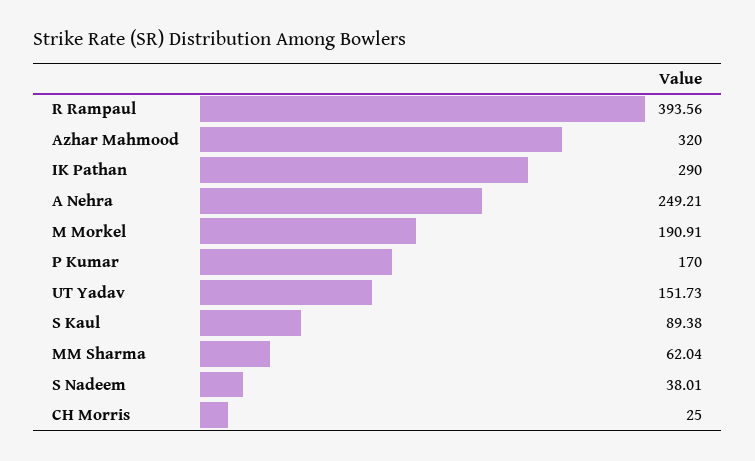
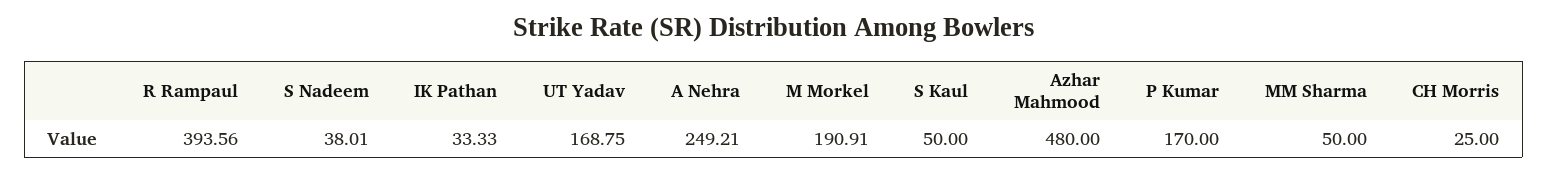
  {
    "R Rampaul": 393.56,
-   "Azhar Mahmood": 320,
+   "Azhar Mahmood": 480,
-   "IK Pathan": 290,
+   "IK Pathan": 33.33,
    "A Nehra": 249.21,
    "M Morkel": 190.91,
    "P Kumar": 170,
-   "UT Yadav": 151.73,
+   "UT Yadav": 168.75,
-   "S Kaul": 89.38,
+   "S Kaul": 50,
-   "MM Sharma": 62.04,
+   "MM Sharma": 50,
    "S Nadeem": 38.01,
    "CH Morris": 25
  }

